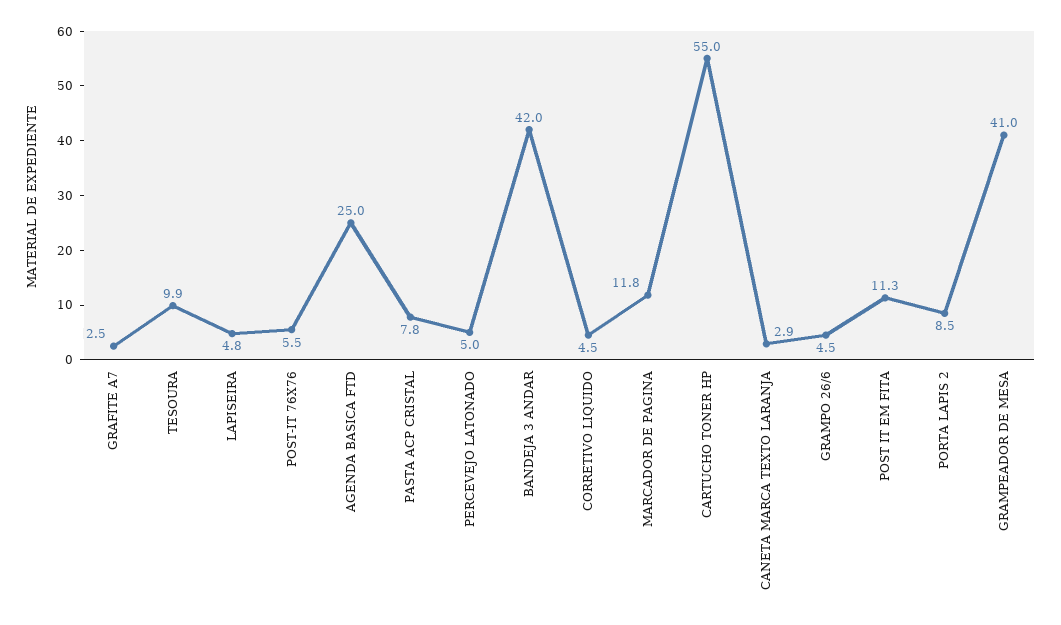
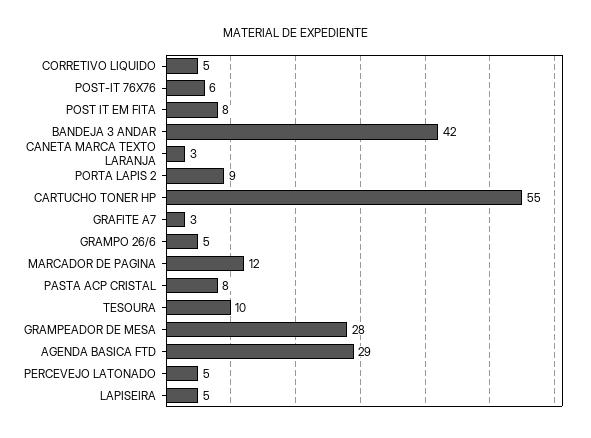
  {
    "GRAFITE A7": 2.5,
    "TESOURA": 9.9,
    "LAPISEIRA": 4.8,
    "POST-IT 76X76": 5.5,
-   "AGENDA BASICA FTD": 25,
+   "AGENDA BASICA FTD": 29,
    "PASTA ACP CRISTAL": 7.8,
    "PERCEVEJO LATONADO": 5,
    "BANDEJA 3 ANDAR": 42,
    "CORRETIVO LIQUIDO": 4.5,
    "MARCADOR DE PAGINA": 11.8,
    "CARTUCHO TONER HP": 55,
    "CANETA MARCA TEXTO LARANJA": 2.9,
    "GRAMPO 26/6": 4.5,
-   "POST IT EM FITA": 11.3,
+   "POST IT EM FITA": 8,
    "PORTA LAPIS 2": 8.5,
-   "GRAMPEADOR DE MESA": 41
+   "GRAMPEADOR DE MESA": 28
  }

